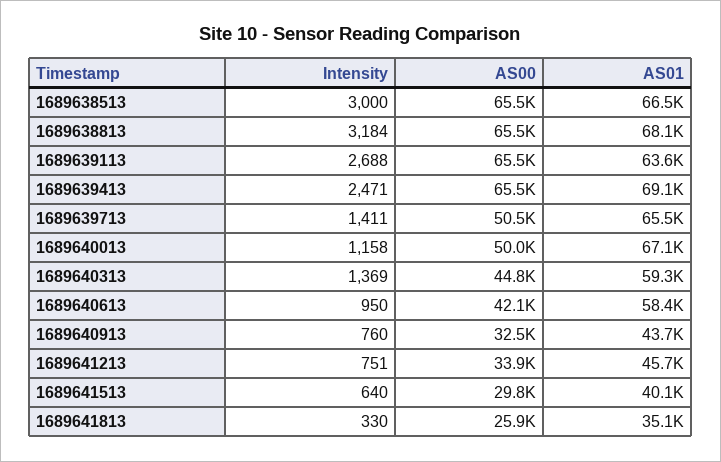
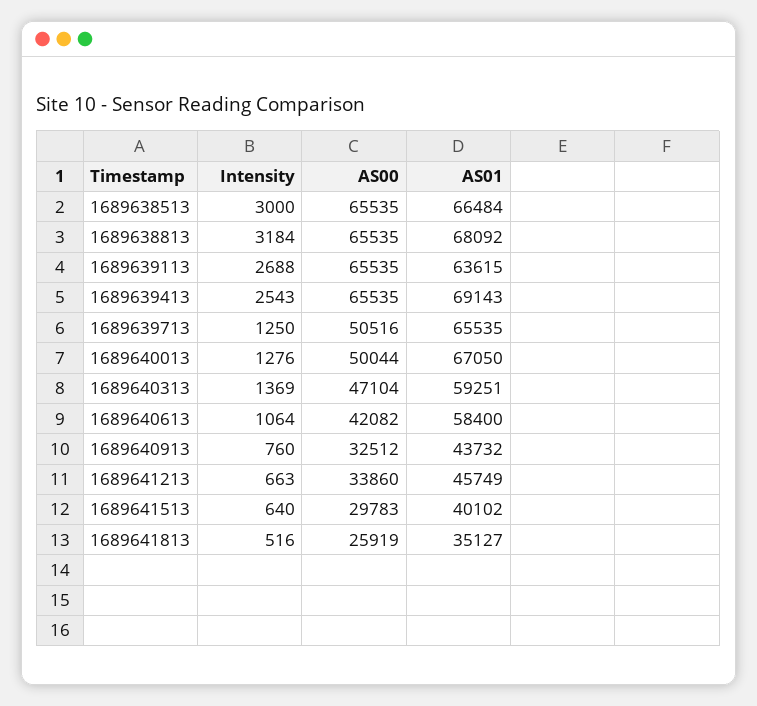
  {
    "Intensity": {
      "1689638513": 3000,
      "1689638813": 3184,
      "1689639113": 2688,
-     "1689639413": 2471,
+     "1689639413": 2543,
-     "1689639713": 1411,
+     "1689639713": 1250,
-     "1689640013": 1158,
+     "1689640013": 1276,
      "1689640313": 1369,
-     "1689640613": 950,
+     "1689640613": 1064,
      "1689640913": 760,
-     "1689641213": 751,
+     "1689641213": 663,
      "1689641513": 640,
-     "1689641813": 330
+     "1689641813": 516
    },
    "AS00": {
      "1689638513": 65535,
      "1689638813": 65535,
      "1689639113": 65535,
      "1689639413": 65535,
      "1689639713": 50516,
      "1689640013": 50044,
-     "1689640313": 44800,
+     "1689640313": 47104,
      "1689640613": 42082,
      "1689640913": 32512,
      "1689641213": 33860,
      "1689641513": 29783,
      "1689641813": 25919
    },
    "AS01": {
      "1689638513": 66484,
      "1689638813": 68092,
      "1689639113": 63615,
      "1689639413": 69143,
      "1689639713": 65535,
      "1689640013": 67050,
      "1689640313": 59251,
      "1689640613": 58400,
      "1689640913": 43732,
      "1689641213": 45749,
      "1689641513": 40102,
      "1689641813": 35127
    }
  }

